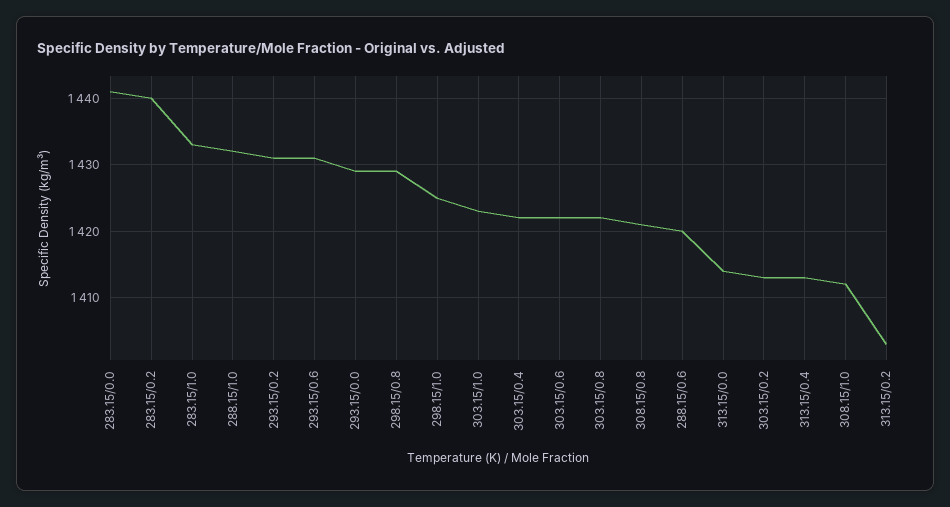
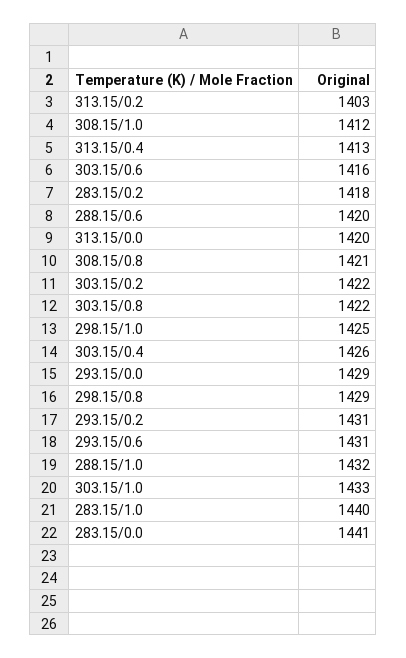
  {
    "283.15/0.0": 1441,
-   "283.15/0.2": 1440,
+   "283.15/0.2": 1418,
-   "283.15/1.0": 1433,
+   "283.15/1.0": 1440,
    "288.15/1.0": 1432,
    "293.15/0.2": 1431,
    "293.15/0.6": 1431,
    "293.15/0.0": 1429,
    "298.15/0.8": 1429,
    "298.15/1.0": 1425,
-   "303.15/1.0": 1423,
+   "303.15/1.0": 1433,
-   "303.15/0.4": 1422,
+   "303.15/0.4": 1426,
-   "303.15/0.6": 1422,
+   "303.15/0.6": 1416,
    "303.15/0.8": 1422,
    "308.15/0.8": 1421,
    "288.15/0.6": 1420,
-   "313.15/0.0": 1414,
+   "313.15/0.0": 1420,
-   "303.15/0.2": 1413,
+   "303.15/0.2": 1422,
    "313.15/0.4": 1413,
    "308.15/1.0": 1412,
    "313.15/0.2": 1403
  }

